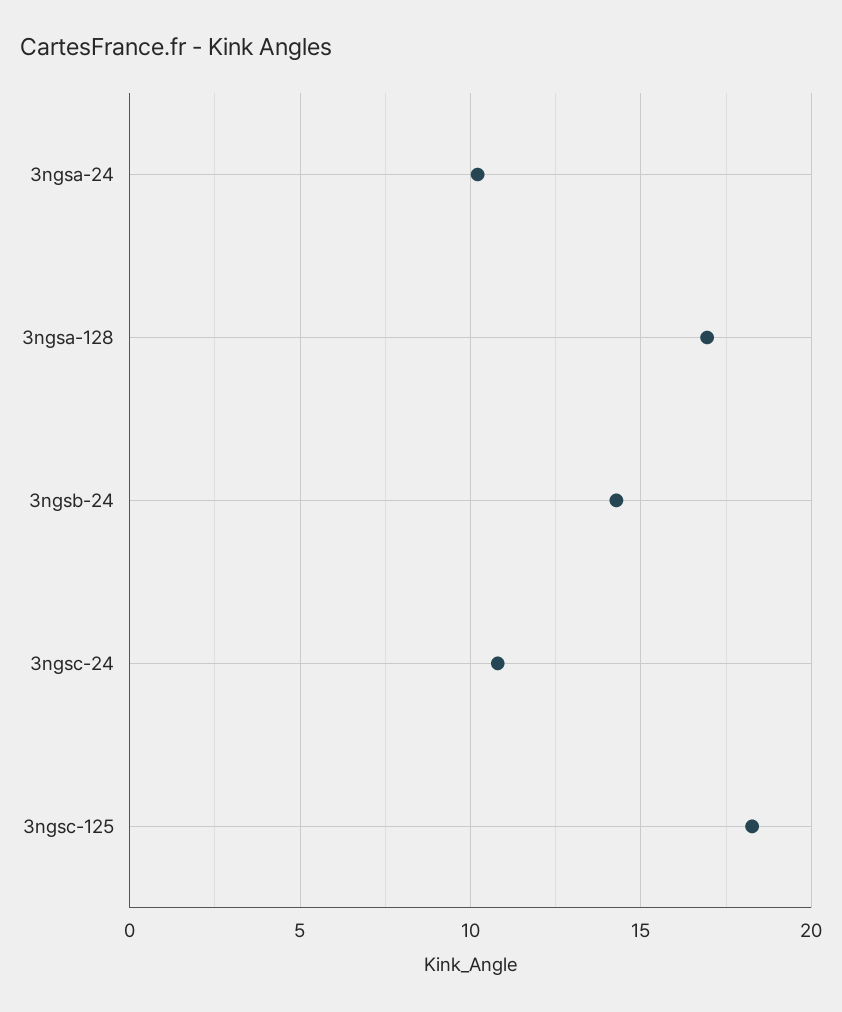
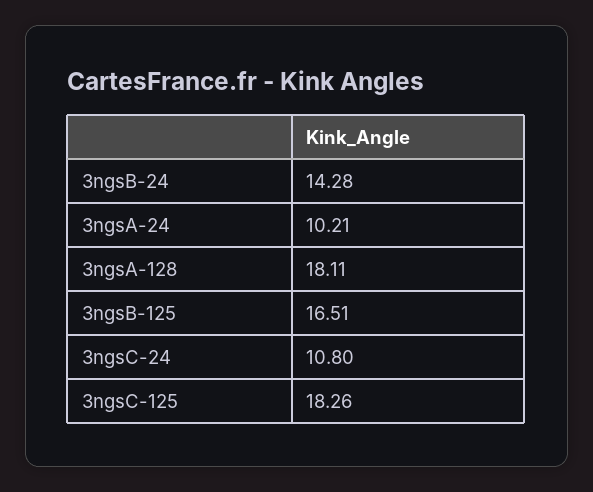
  {
    "3ngsa-24": 10.21,
-   "3ngsa-128": 17,
+   "3ngsa-128": 18.11,
    "3ngsb-24": 14.28,
    "3ngsc-24": 10.8,
-   "3ngsc-125": 18.26
+   "3ngsc-125": 18.26,
+   "3ngsB-125": 16.51
  }

